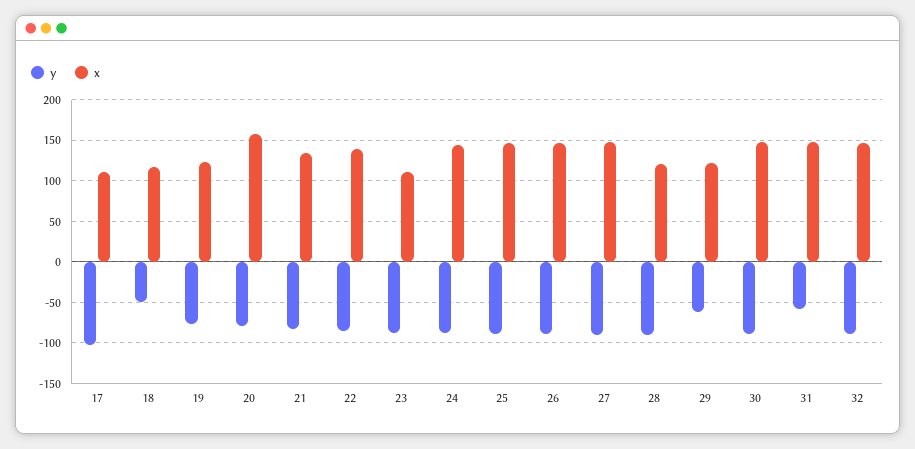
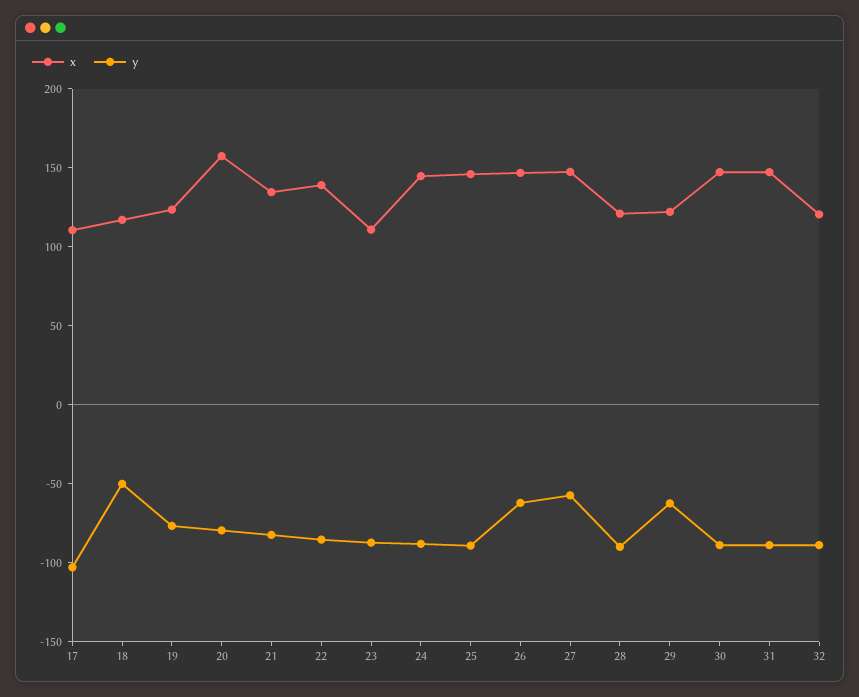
  {
    "y": {
      "17": -100,
      "18": -50,
      "19": -80,
      "20": -80,
      "21": -80,
      "22": -90,
      "23": -90,
      "24": -90,
      "25": -90,
-     "26": -90,
+     "26": -60,
-     "27": -90,
+     "27": -60,
      "28": -90,
      "29": -60,
      "30": -90,
-     "31": -60,
+     "31": -90,
      "32": -90
    },
    "x": {
      "17": 110,
      "18": 120,
      "19": 120,
      "20": 160,
      "21": 130,
      "22": 140,
      "23": 110,
      "24": 140,
      "25": 150,
      "26": 150,
      "27": 150,
      "28": 120,
      "29": 120,
      "30": 150,
      "31": 150,
-     "32": 150
+     "32": 120
    }
  }

